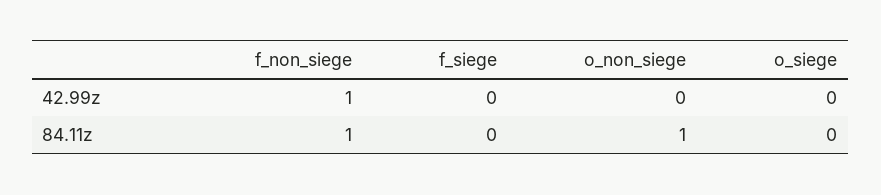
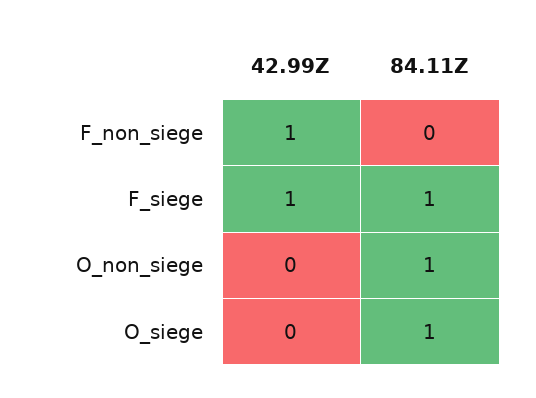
  {
    "f_non_siege": {
      "42.99z": 1,
-     "84.11z": 1
+     "84.11z": 0
    },
    "f_siege": {
-     "42.99z": 0,
+     "42.99z": 1,
-     "84.11z": 0
+     "84.11z": 1
    },
    "o_non_siege": {
      "42.99z": 0,
      "84.11z": 1
    },
    "o_siege": {
      "42.99z": 0,
-     "84.11z": 0
+     "84.11z": 1
    }
  }

